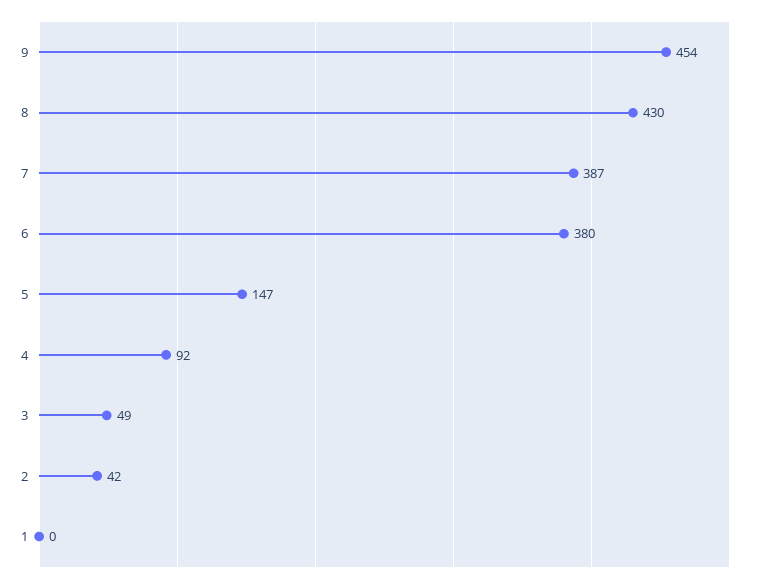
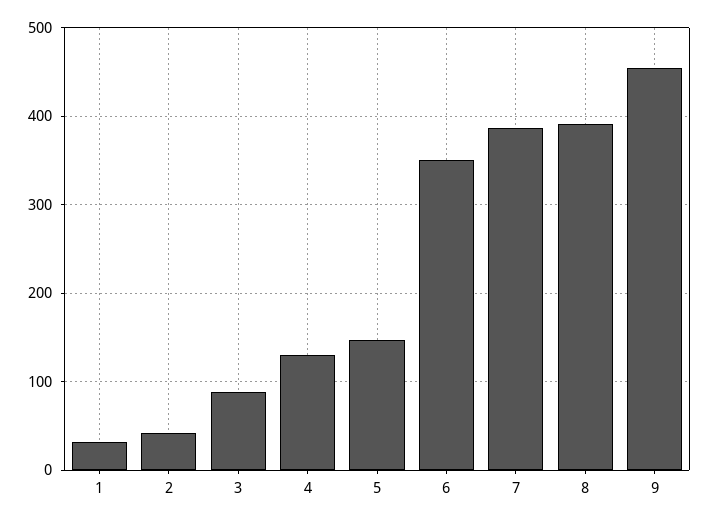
  {
    "9": 454,
-   "8": 430,
+   "8": 390,
    "7": 387,
-   "6": 380,
+   "6": 350,
    "5": 147,
-   "4": 92,
+   "4": 130,
-   "3": 49,
+   "3": 90,
    "2": 42,
-   "1": 0
+   "1": 30
  }

